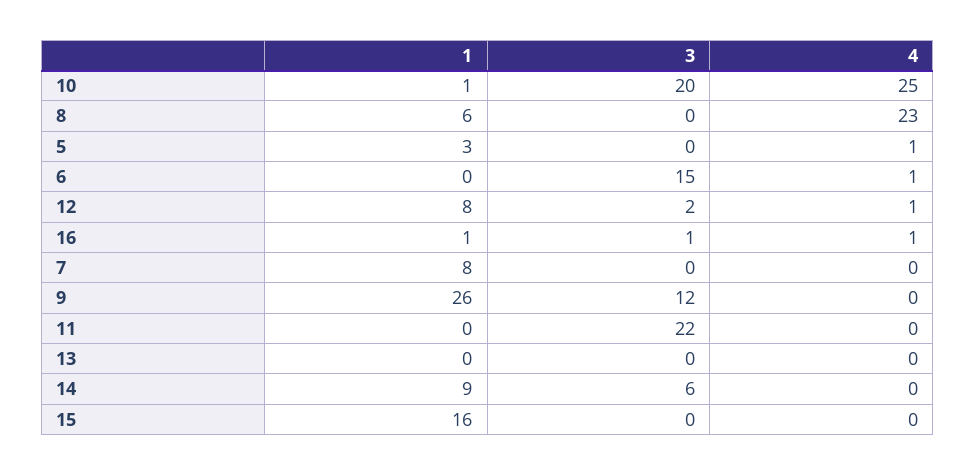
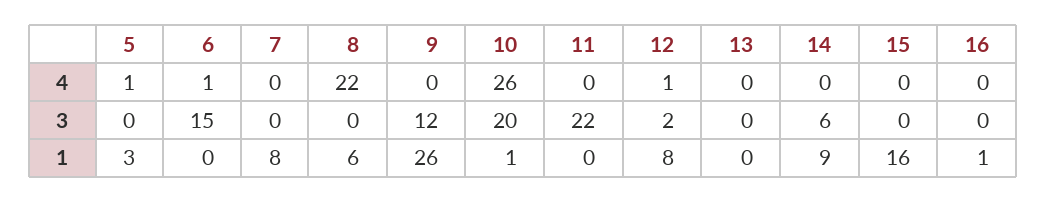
  {
    "1": {
      "10": 1,
      "8": 6,
      "5": 3,
      "6": 0,
      "12": 8,
      "16": 1,
      "7": 8,
      "9": 26,
      "11": 0,
      "13": 0,
      "14": 9,
      "15": 16
    },
    "3": {
      "10": 20,
      "8": 0,
      "5": 0,
      "6": 15,
      "12": 2,
-     "16": 1,
+     "16": 0,
      "7": 0,
      "9": 12,
      "11": 22,
      "13": 0,
      "14": 6,
      "15": 0
    },
    "4": {
-     "10": 25,
+     "10": 26,
-     "8": 23,
+     "8": 22,
      "5": 1,
      "6": 1,
      "12": 1,
-     "16": 1,
+     "16": 0,
      "7": 0,
      "9": 0,
      "11": 0,
      "13": 0,
      "14": 0,
      "15": 0
    }
  }

